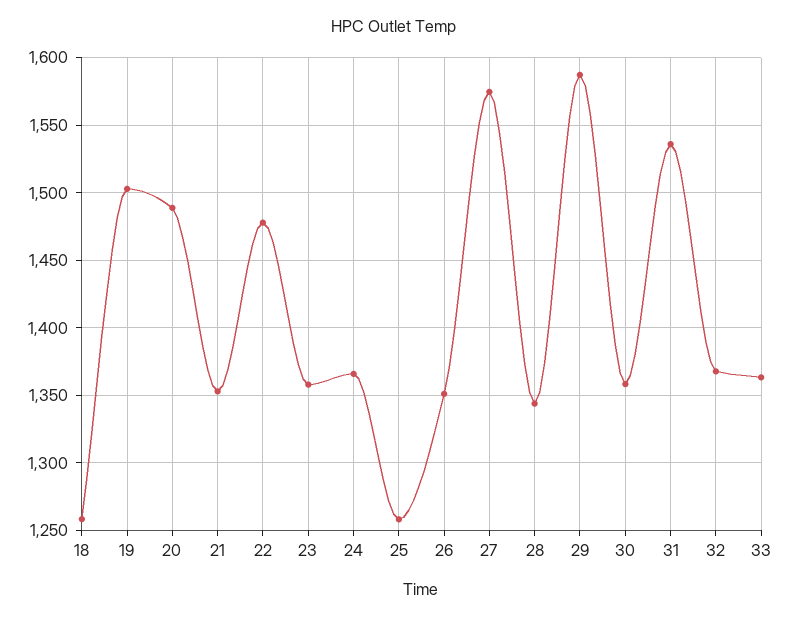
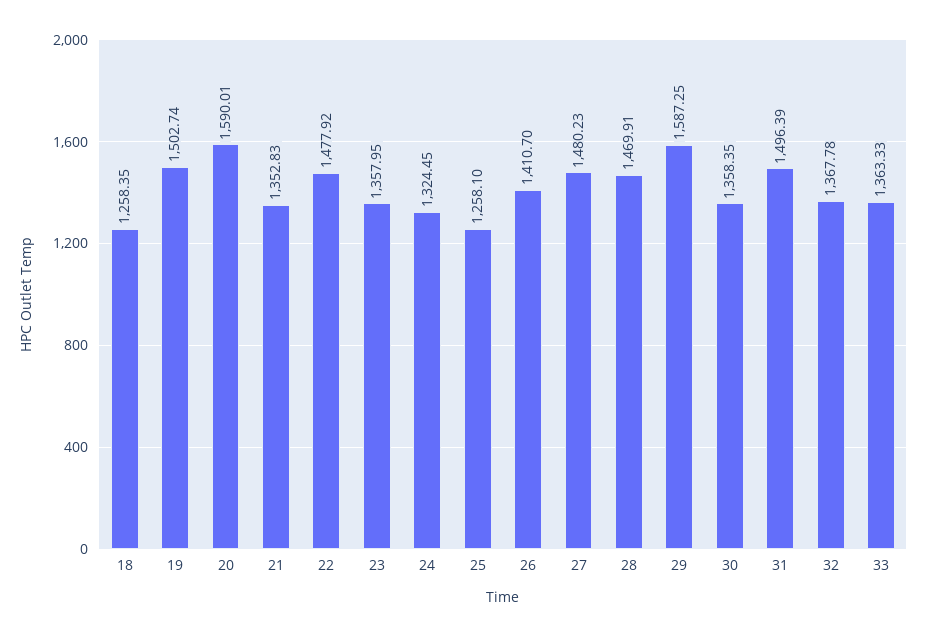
  {
    "18": 1258.35,
    "19": 1502.74,
-   "20": 1490,
+   "20": 1590.01,
    "21": 1352.83,
    "22": 1477.92,
    "23": 1357.95,
-   "24": 1365,
+   "24": 1324.45,
    "25": 1258.1,
-   "26": 1350,
+   "26": 1410.7,
-   "27": 1575,
+   "27": 1480.23,
-   "28": 1345,
+   "28": 1469.91,
    "29": 1587.25,
    "30": 1358.35,
-   "31": 1535,
+   "31": 1496.39,
    "32": 1367.78,
    "33": 1363.33
  }

